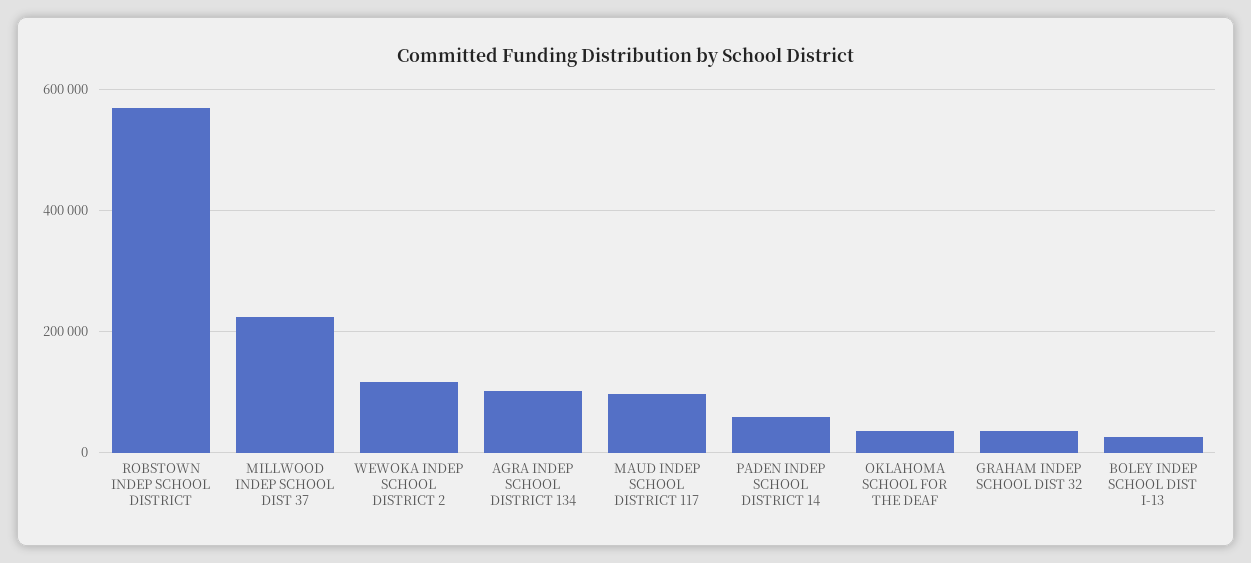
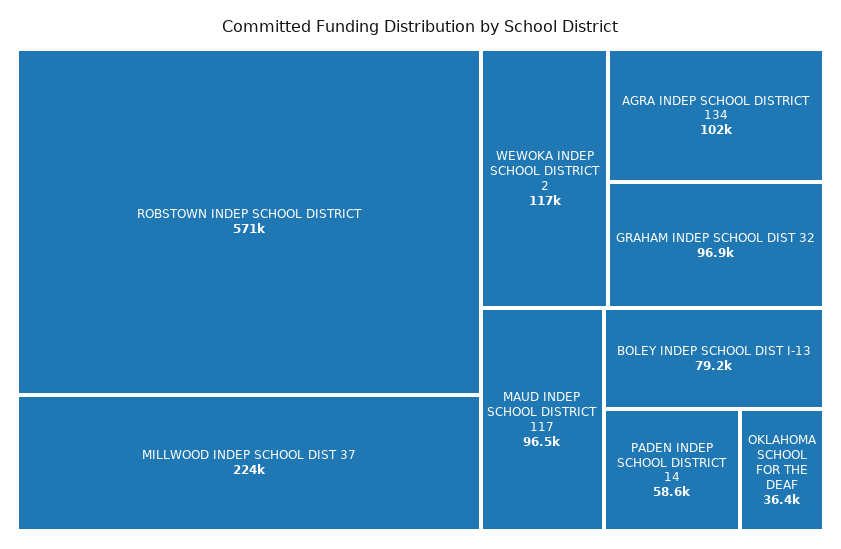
  {
    "ROBSTOWN INDEP SCHOOL DISTRICT": 571000,
    "MILLWOOD INDEP SCHOOL DIST 37": 224000,
    "WEWOKA INDEP SCHOOL DISTRICT 2": 117000,
    "AGRA INDEP SCHOOL DISTRICT 134": 102000,
    "MAUD INDEP SCHOOL DISTRICT 117": 96500,
    "PADEN INDEP SCHOOL DISTRICT 14": 58600,
    "OKLAHOMA SCHOOL FOR THE DEAF": 36400,
-   "GRAHAM INDEP SCHOOL DIST 32": 40000,
+   "GRAHAM INDEP SCHOOL DIST 32": 96900,
-   "BOLEY INDEP SCHOOL DIST I-13": 20000
+   "BOLEY INDEP SCHOOL DIST I-13": 79200
  }

